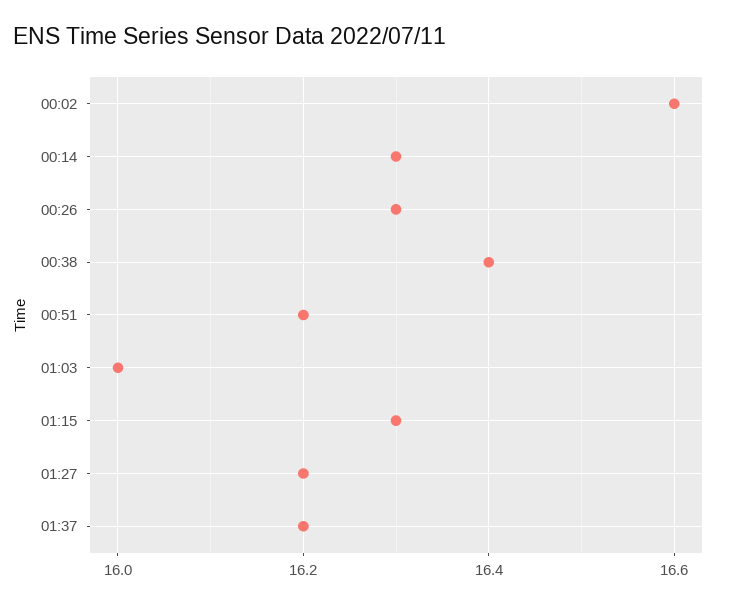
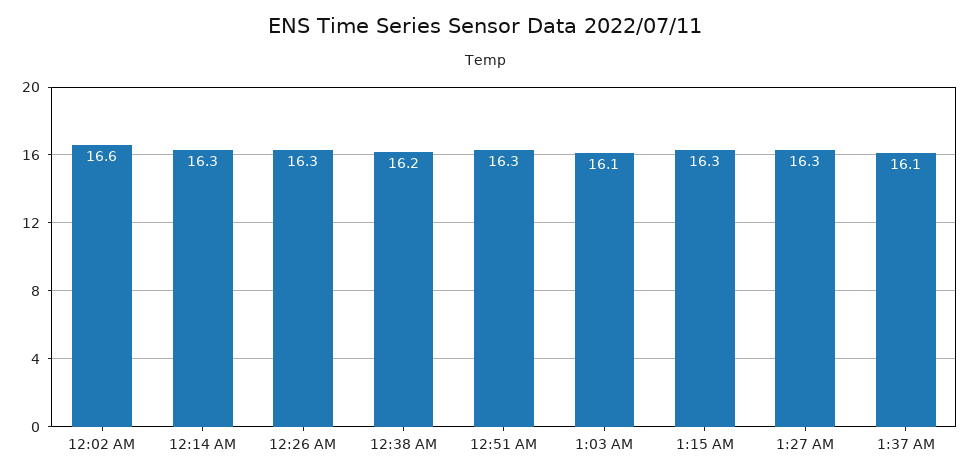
  {
    "00:02": 16.6,
    "00:14": 16.3,
    "00:26": 16.3,
-   "00:38": 16.4,
+   "00:38": 16.2,
-   "00:51": 16.2,
+   "00:51": 16.3,
-   "01:03": 16,
+   "01:03": 16.1,
    "01:15": 16.3,
-   "01:27": 16.2,
+   "01:27": 16.3,
-   "01:37": 16.2
+   "01:37": 16.1
  }

